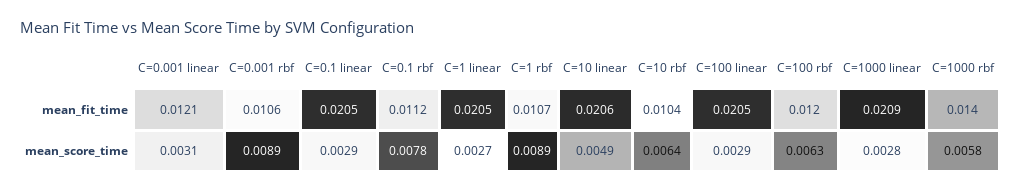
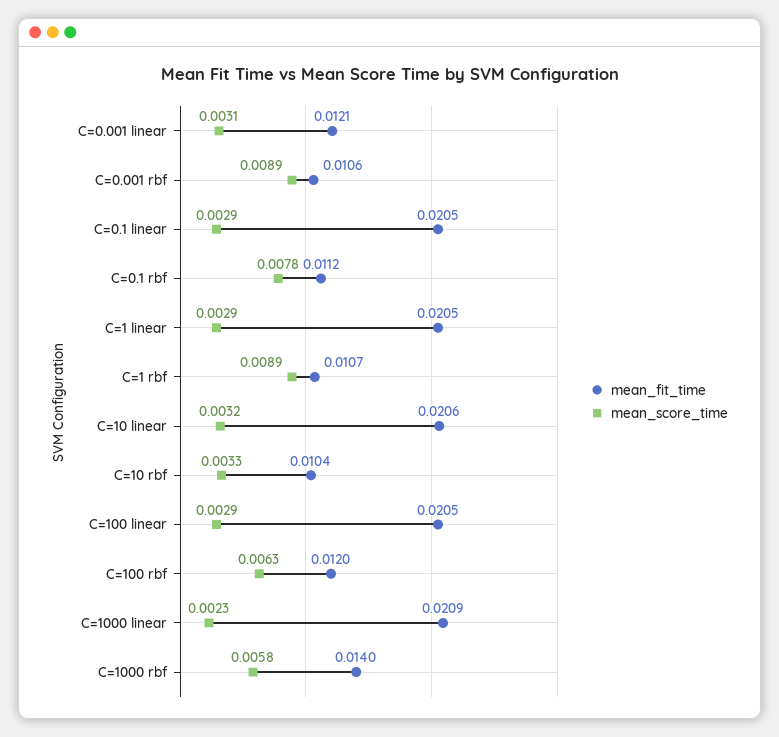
  {
    "mean_fit_time": {
      "C=0.001 linear": 0.0121,
      "C=0.001 rbf": 0.0106,
      "C=0.1 linear": 0.0205,
      "C=0.1 rbf": 0.0112,
      "C=1 linear": 0.0205,
      "C=1 rbf": 0.0107,
      "C=10 linear": 0.0206,
      "C=10 rbf": 0.0104,
      "C=100 linear": 0.0205,
      "C=100 rbf": 0.012,
      "C=1000 linear": 0.0209,
      "C=1000 rbf": 0.014
    },
    "mean_score_time": {
      "C=0.001 linear": 0.0031,
      "C=0.001 rbf": 0.0089,
      "C=0.1 linear": 0.0029,
      "C=0.1 rbf": 0.0078,
-     "C=1 linear": 0.0027,
+     "C=1 linear": 0.0029,
      "C=1 rbf": 0.0089,
-     "C=10 linear": 0.0049,
+     "C=10 linear": 0.0032,
-     "C=10 rbf": 0.0064,
+     "C=10 rbf": 0.0033,
      "C=100 linear": 0.0029,
      "C=100 rbf": 0.0063,
-     "C=1000 linear": 0.0028,
+     "C=1000 linear": 0.0023,
      "C=1000 rbf": 0.0058
    }
  }

